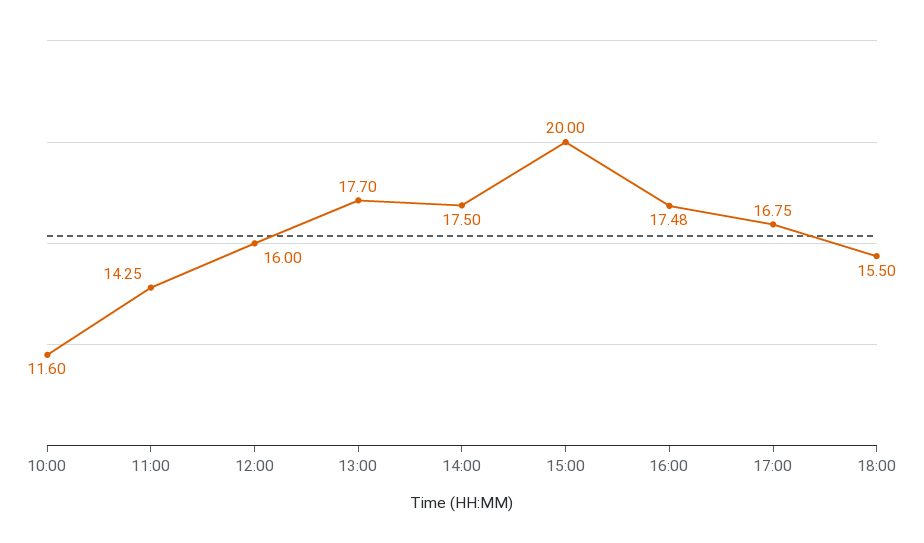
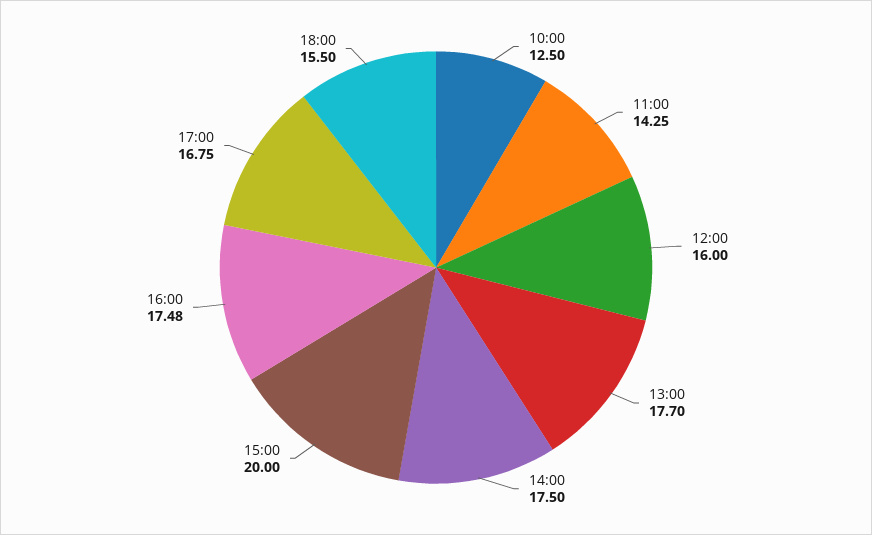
  {
-   "10:00": 11.6,
+   "10:00": 12.5,
    "11:00": 14.25,
    "12:00": 16,
    "13:00": 17.7,
    "14:00": 17.5,
    "15:00": 20,
    "16:00": 17.48,
    "17:00": 16.75,
    "18:00": 15.5
  }

